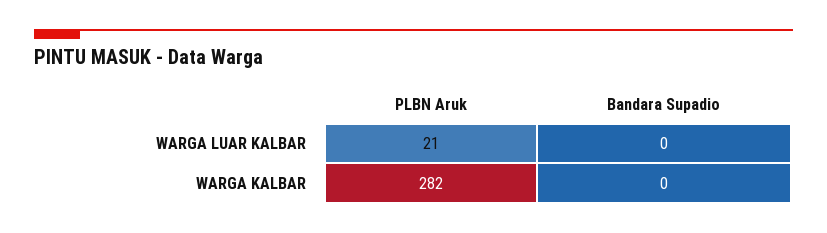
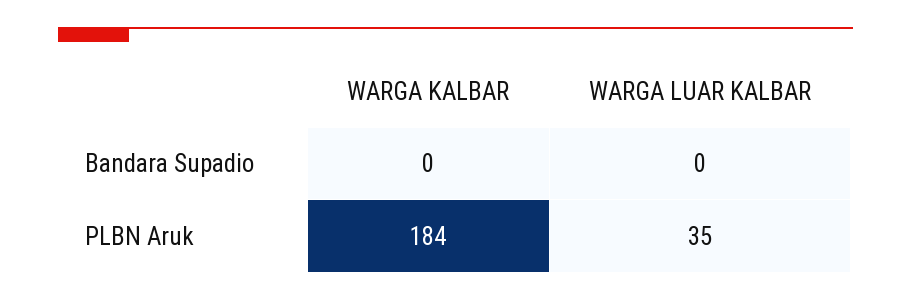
  {
    "PLBN Aruk": {
-     "WARGA LUAR KALBAR": 21,
+     "WARGA LUAR KALBAR": 35,
-     "WARGA KALBAR": 282
+     "WARGA KALBAR": 184
    },
    "Bandara Supadio": {
      "WARGA LUAR KALBAR": 0,
      "WARGA KALBAR": 0
    }
  }

